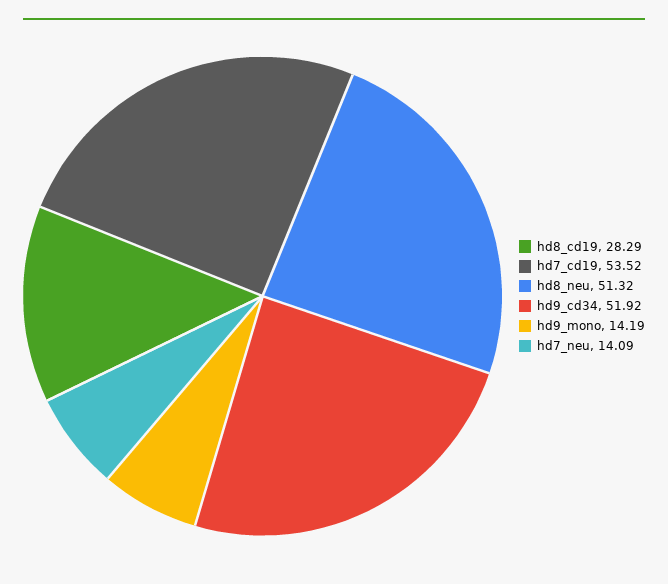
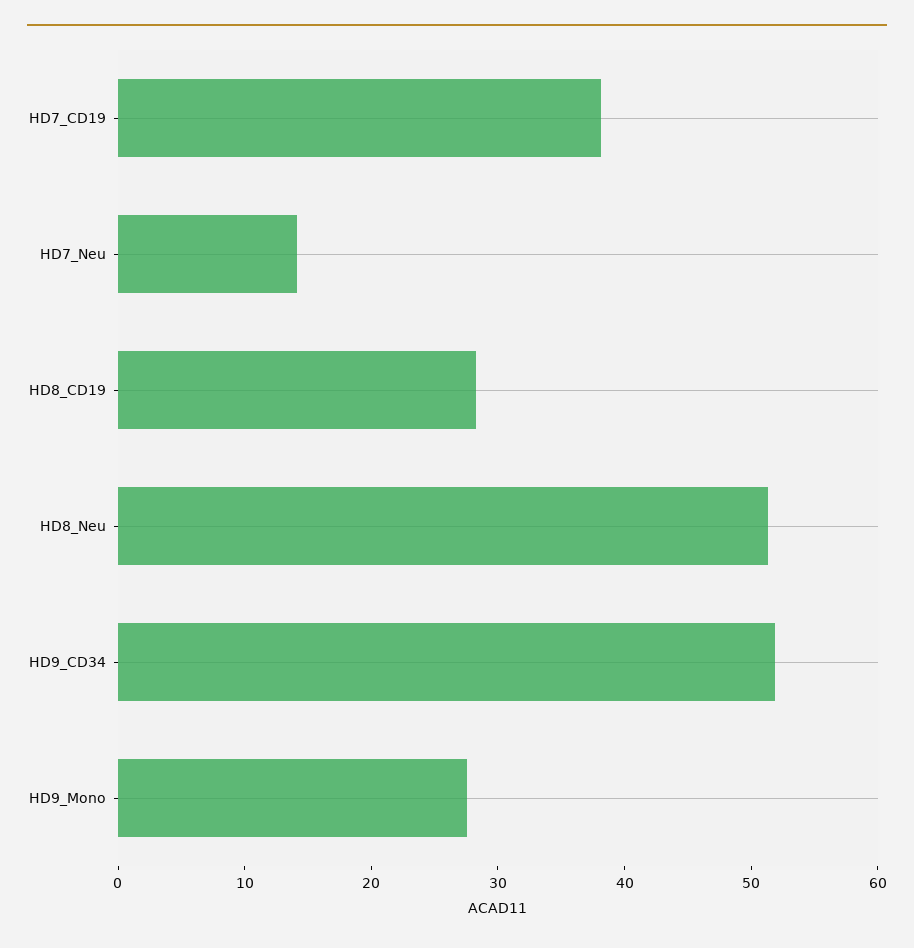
  {
    "hd8_cd19": 28.29,
-   "hd7_cd19": 53.52,
+   "hd7_cd19": 38,
    "hd8_neu": 51.32,
    "hd9_cd34": 51.92,
-   "hd9_mono": 14.19,
+   "hd9_mono": 28,
    "hd7_neu": 14.09
  }

